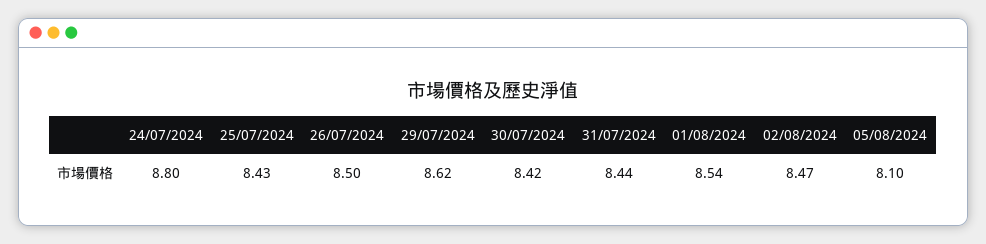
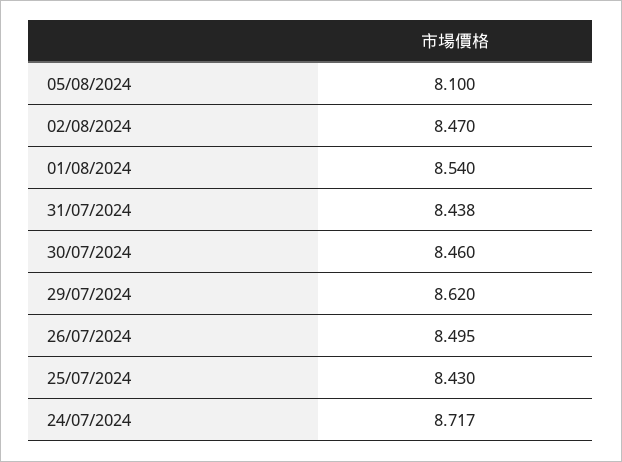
  {
-   "24/07/2024": 8.8,
+   "24/07/2024": 8.717,
    "25/07/2024": 8.43,
    "26/07/2024": 8.495,
    "29/07/2024": 8.62,
-   "30/07/2024": 8.42,
+   "30/07/2024": 8.46,
    "31/07/2024": 8.438,
    "01/08/2024": 8.54,
    "02/08/2024": 8.47,
    "05/08/2024": 8.1
  }

